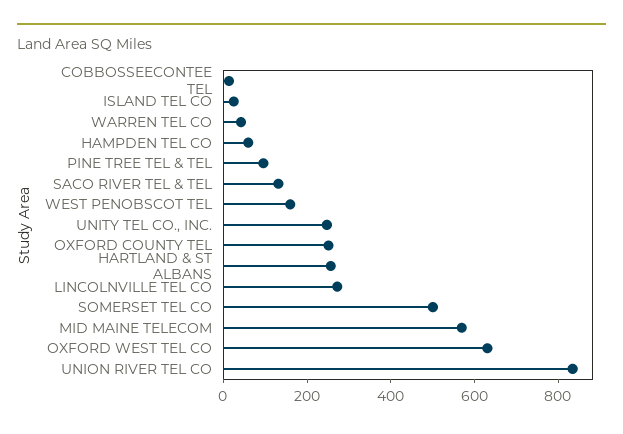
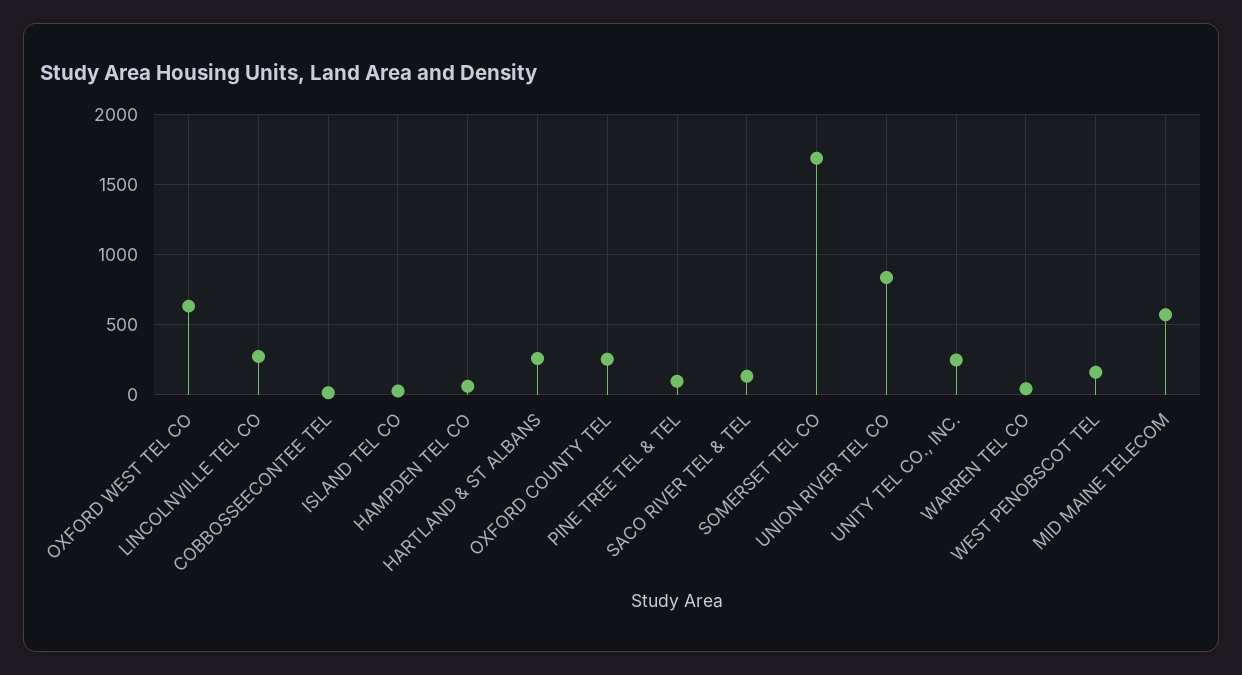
  {
    "COBBOSSEECONTEE TEL": 0,
    "ISLAND TEL CO": 0,
    "WARREN TEL CO": 50,
    "HAMPDEN TEL CO": 50,
    "PINE TREE TEL & TEL": 100,
    "SACO RIVER TEL & TEL": 150,
    "WEST PENOBSCOT TEL": 150,
    "UNITY TEL CO., INC.": 250,
    "OXFORD COUNTY TEL": 250,
    "HARTLAND & ST ALBANS": 250,
    "LINCOLNVILLE TEL CO": 250,
-   "SOMERSET TEL CO": 500,
+   "SOMERSET TEL CO": 1700,
    "MID MAINE TELECOM": 550,
    "OXFORD WEST TEL CO": 650,
    "UNION RIVER TEL CO": 850
  }

